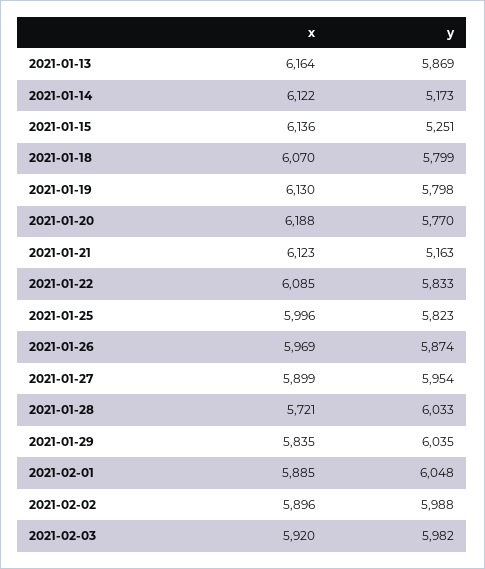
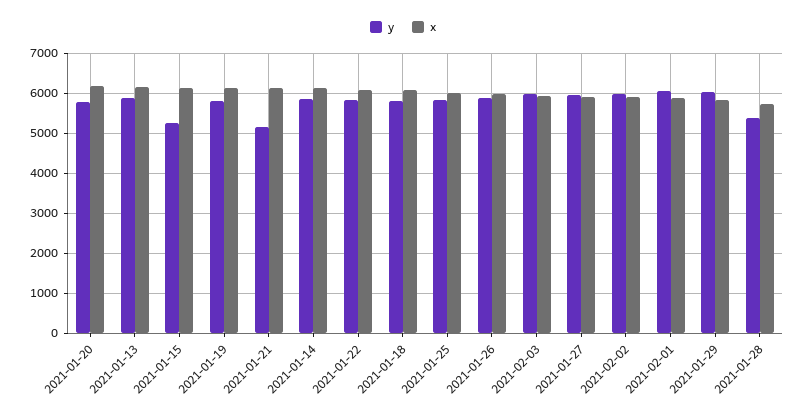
  {
    "x": {
      "2021-01-13": 6164,
      "2021-01-14": 6122,
      "2021-01-15": 6136,
      "2021-01-18": 6070,
      "2021-01-19": 6130,
      "2021-01-20": 6188,
      "2021-01-21": 6123,
      "2021-01-22": 6085,
      "2021-01-25": 5996,
      "2021-01-26": 5969,
      "2021-01-27": 5899,
      "2021-01-28": 5721,
      "2021-01-29": 5835,
      "2021-02-01": 5885,
      "2021-02-02": 5896,
      "2021-02-03": 5920
    },
    "y": {
      "2021-01-13": 5869,
-     "2021-01-14": 5173,
+     "2021-01-14": 5800,
      "2021-01-15": 5251,
      "2021-01-18": 5799,
      "2021-01-19": 5798,
      "2021-01-20": 5770,
      "2021-01-21": 5163,
      "2021-01-22": 5833,
      "2021-01-25": 5823,
      "2021-01-26": 5874,
      "2021-01-27": 5954,
-     "2021-01-28": 6033,
+     "2021-01-28": 5400,
      "2021-01-29": 6035,
      "2021-02-01": 6048,
      "2021-02-02": 5988,
      "2021-02-03": 5982
    }
  }

